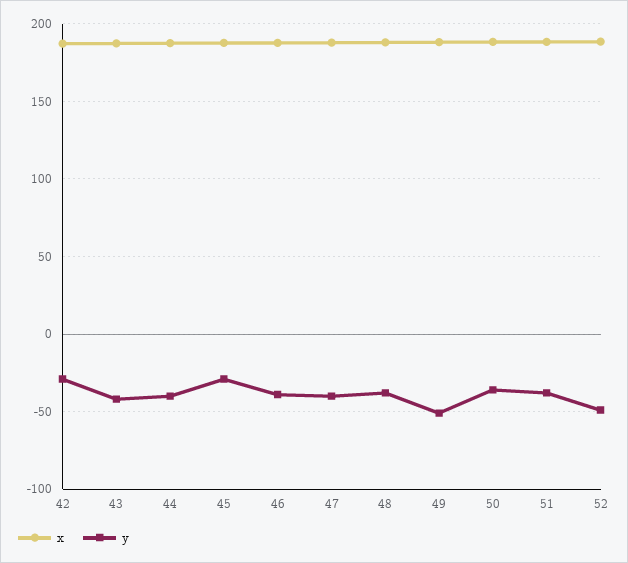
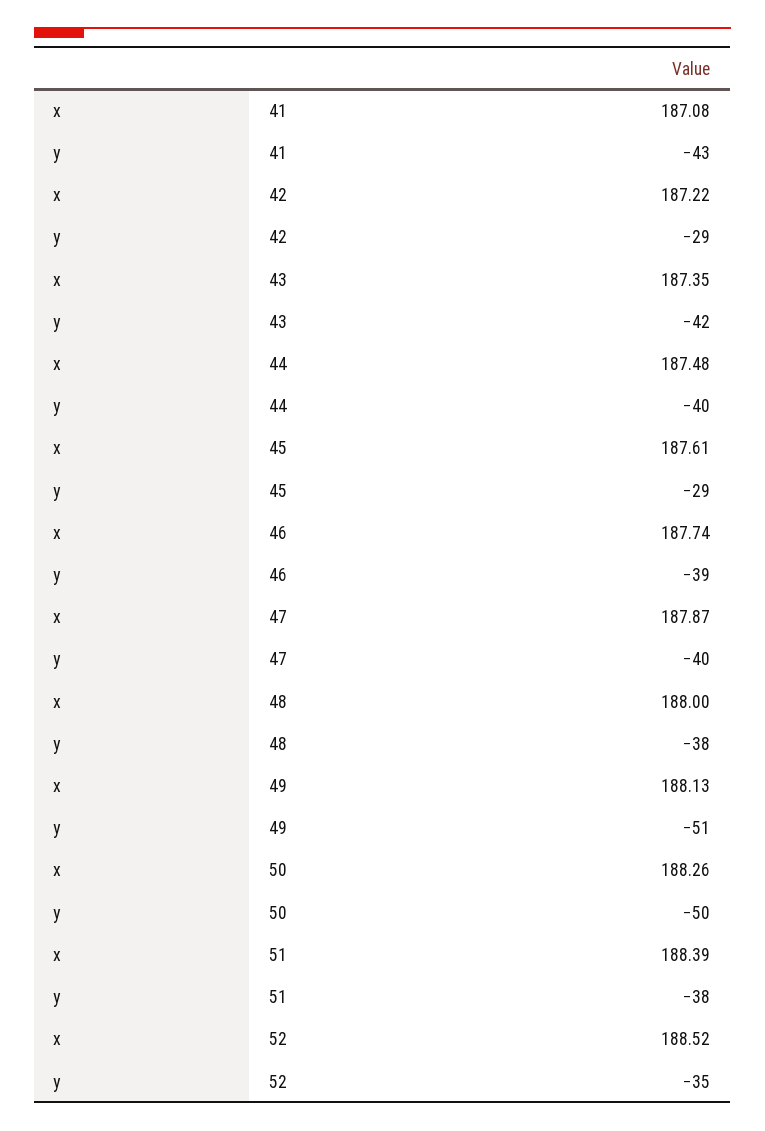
  {
    "x": {
      "42": 187.22,
      "43": 187.35,
      "44": 187.48,
      "45": 187.61,
      "46": 187.74,
      "47": 187.87,
      "48": 188,
      "49": 188.13,
      "50": 188.26,
      "51": 188.39,
-     "52": 188.52
+     "52": 188.52,
+     "41": 187.08
    },
    "y": {
      "42": -29,
      "43": -42,
      "44": -40,
      "45": -29,
      "46": -39,
      "47": -40,
      "48": -38,
      "49": -51,
-     "50": -35,
+     "50": -50,
      "51": -38,
-     "52": -50
+     "52": -35,
+     "41": -43
    }
  }

